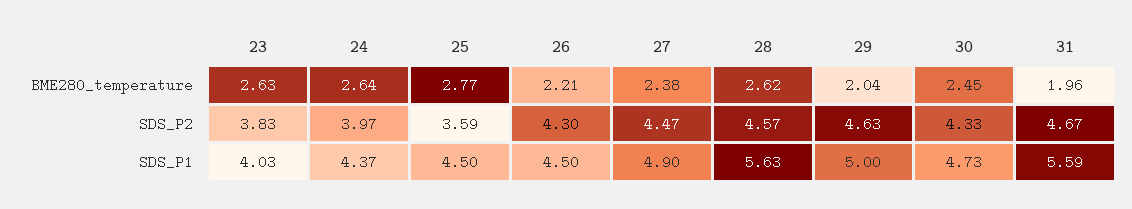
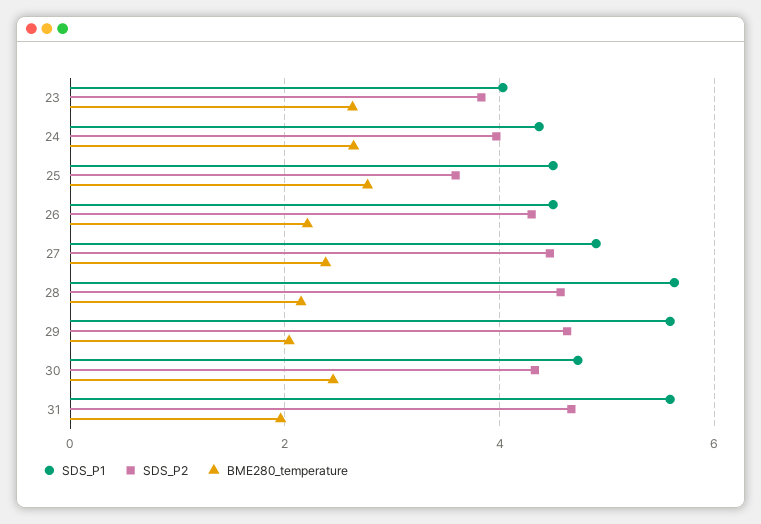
  {
    "BME280_temperature": {
      "23": 2.63,
      "24": 2.64,
      "25": 2.77,
      "26": 2.21,
      "27": 2.38,
-     "28": 2.62,
+     "28": 2.2,
      "29": 2.04,
      "30": 2.45,
      "31": 1.96
    },
    "SDS_P2": {
      "23": 3.83,
      "24": 3.97,
      "25": 3.59,
      "26": 4.3,
      "27": 4.47,
      "28": 4.57,
      "29": 4.63,
      "30": 4.33,
      "31": 4.67
    },
    "SDS_P1": {
      "23": 4.03,
      "24": 4.37,
      "25": 4.5,
      "26": 4.5,
      "27": 4.9,
      "28": 5.63,
-     "29": 5,
+     "29": 5.6,
      "30": 4.73,
      "31": 5.59
    }
  }

